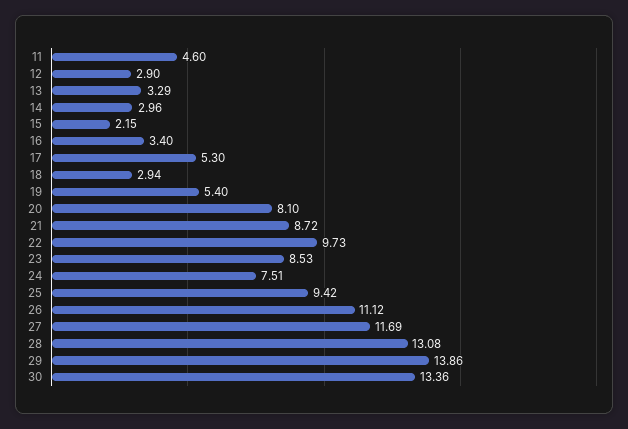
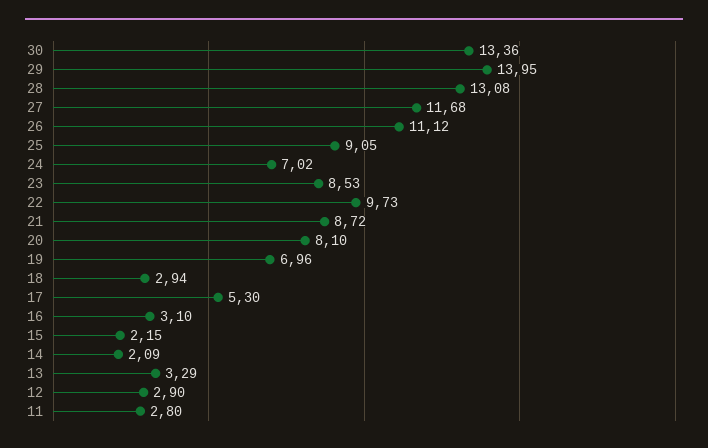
  {
-   "11": 4.6,
+   "11": 2.8,
    "12": 2.9,
    "13": 3.29,
-   "14": 2.96,
+   "14": 2.09,
    "15": 2.15,
-   "16": 3.4,
+   "16": 3.1,
    "17": 5.3,
    "18": 2.94,
-   "19": 5.4,
+   "19": 6.96,
    "20": 8.1,
    "21": 8.72,
    "22": 9.73,
    "23": 8.53,
-   "24": 7.51,
+   "24": 7.02,
-   "25": 9.42,
+   "25": 9.05,
    "26": 11.12,
-   "27": 11.69,
+   "27": 11.68,
    "28": 13.08,
-   "29": 13.86,
+   "29": 13.95,
    "30": 13.36
  }

